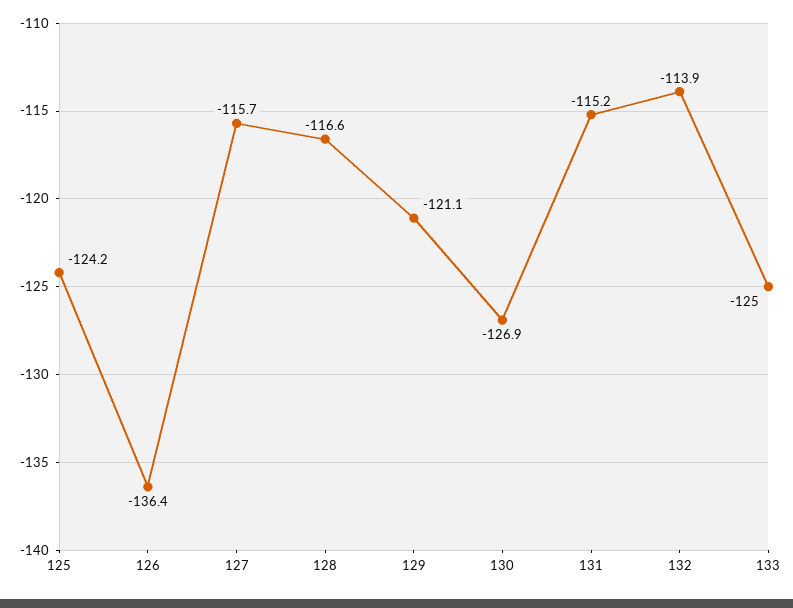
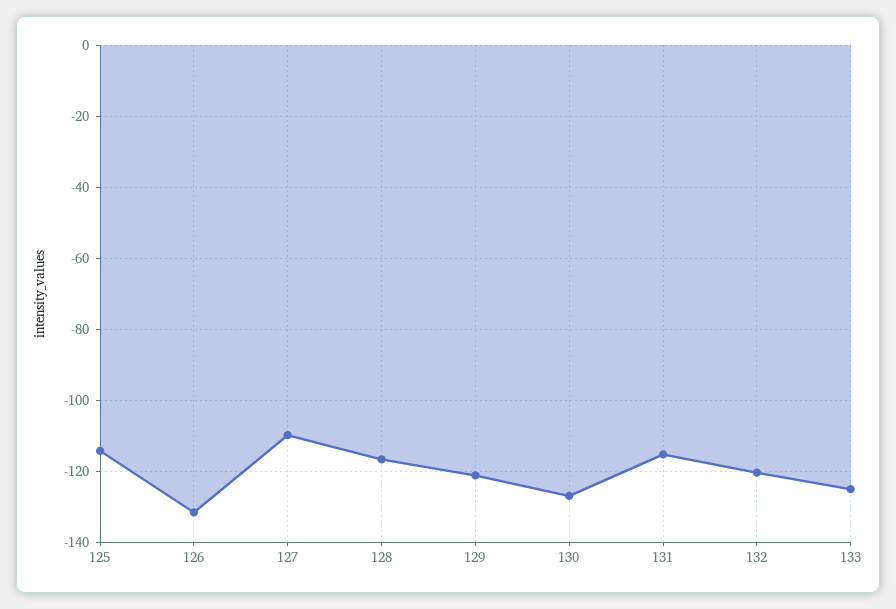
  {
-   "125": -124.2,
+   "125": -114,
-   "126": -136.4,
+   "126": -132,
-   "127": -115.7,
+   "127": -110,
    "128": -116.6,
    "129": -121.1,
    "130": -126.9,
    "131": -115.2,
-   "132": -113.9,
+   "132": -120,
    "133": -125
  }

